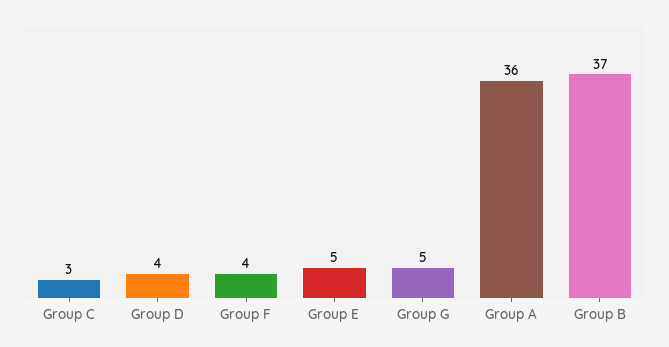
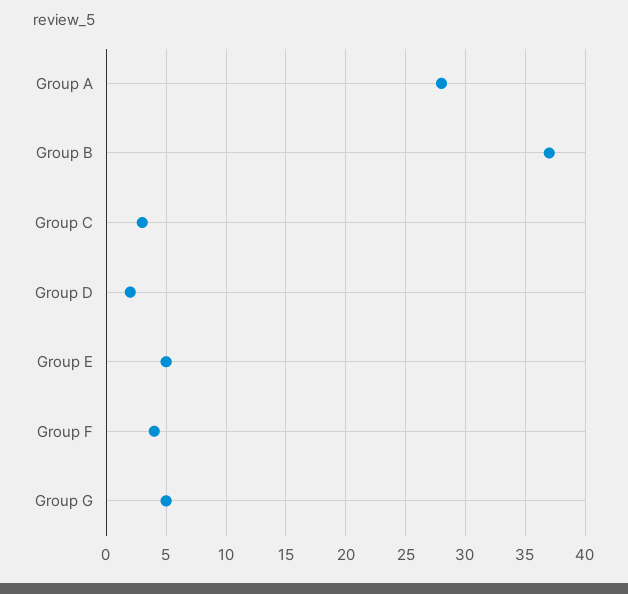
  {
    "Group C": 3,
-   "Group D": 4,
+   "Group D": 2,
    "Group F": 4,
    "Group E": 5,
    "Group G": 5,
-   "Group A": 36,
+   "Group A": 28,
    "Group B": 37
  }

